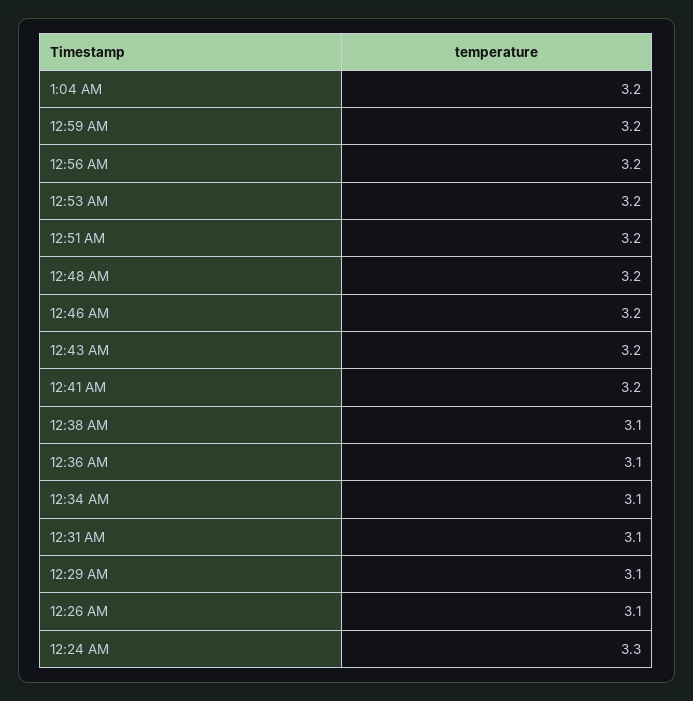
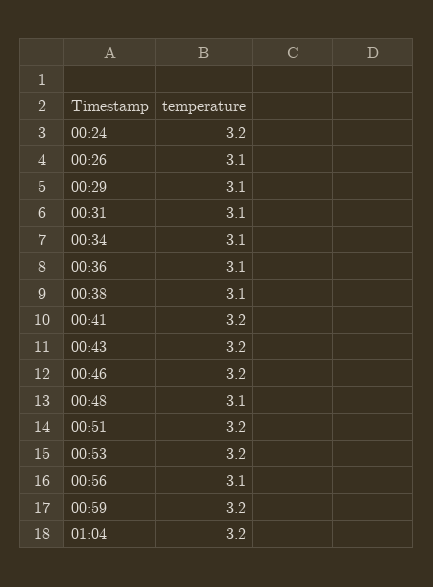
  {
    "1:04 AM": 3.2,
    "12:59 AM": 3.2,
-   "12:56 AM": 3.2,
+   "12:56 AM": 3.1,
    "12:53 AM": 3.2,
    "12:51 AM": 3.2,
-   "12:48 AM": 3.2,
+   "12:48 AM": 3.1,
    "12:46 AM": 3.2,
    "12:43 AM": 3.2,
    "12:41 AM": 3.2,
    "12:38 AM": 3.1,
    "12:36 AM": 3.1,
    "12:34 AM": 3.1,
    "12:31 AM": 3.1,
    "12:29 AM": 3.1,
    "12:26 AM": 3.1,
-   "12:24 AM": 3.3
+   "12:24 AM": 3.2
  }

